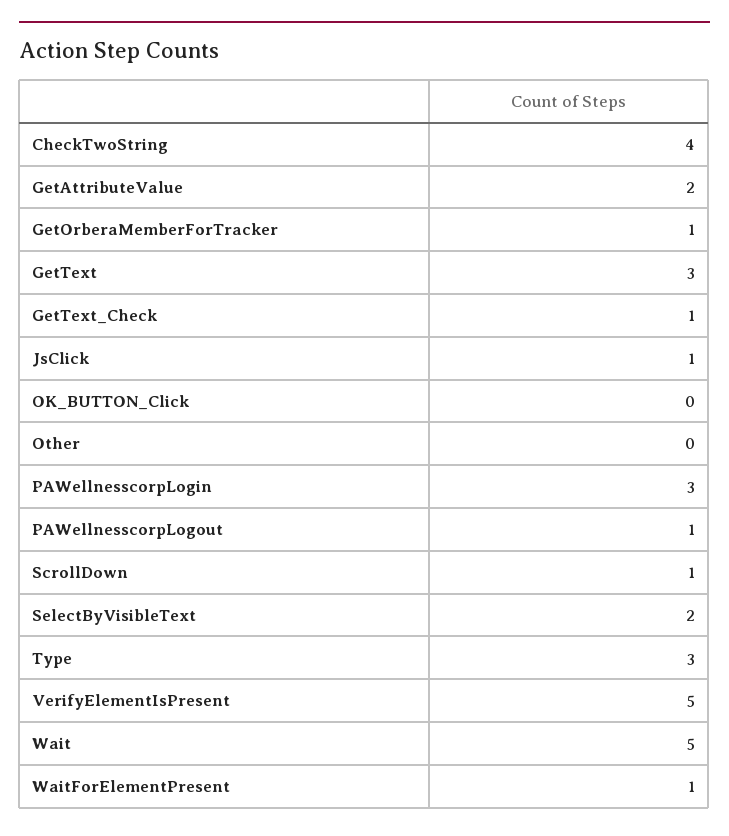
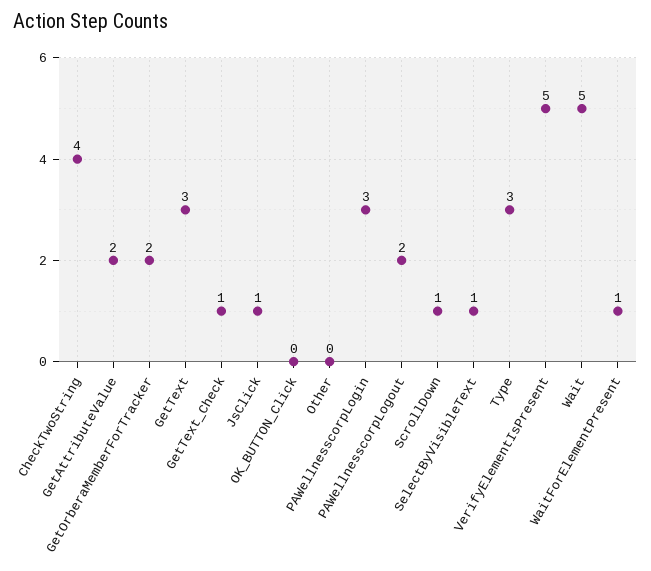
  {
    "CheckTwoString": 4,
    "GetAttributeValue": 2,
-   "GetOrberaMemberForTracker": 1,
+   "GetOrberaMemberForTracker": 2,
    "GetText": 3,
    "GetText_Check": 1,
    "JsClick": 1,
    "OK_BUTTON_Click": 0,
    "Other": 0,
    "PAWellnesscorpLogin": 3,
-   "PAWellnesscorpLogout": 1,
+   "PAWellnesscorpLogout": 2,
    "ScrollDown": 1,
-   "SelectByVisibleText": 2,
+   "SelectByVisibleText": 1,
    "Type": 3,
    "VerifyElementIsPresent": 5,
    "Wait": 5,
    "WaitForElementPresent": 1
  }

